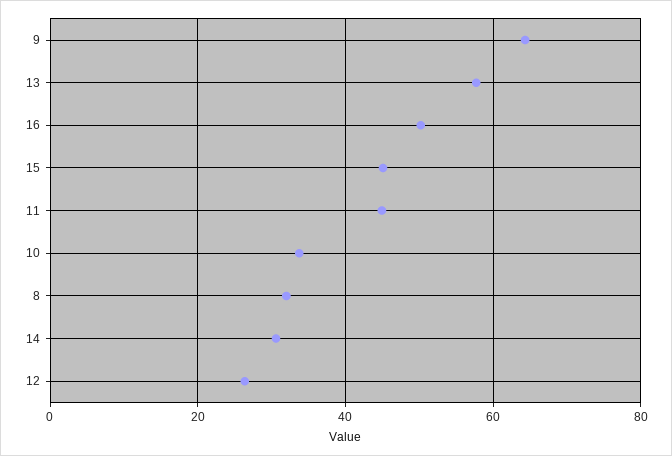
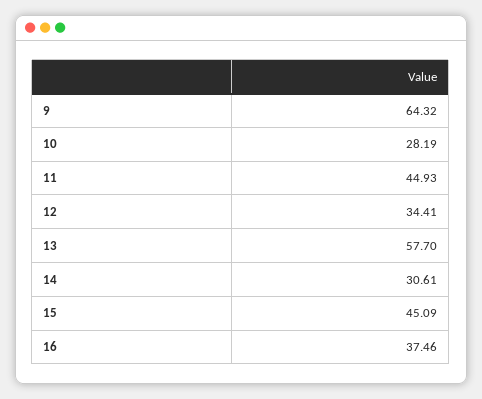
  {
    "9": 64.32,
    "13": 57.7,
-   "16": 50,
+   "16": 37.46,
    "15": 45.09,
    "11": 44.93,
-   "10": 34,
+   "10": 28.19,
-   "8": 32,
    "14": 30.61,
-   "12": 26
+   "12": 34.41
  }

